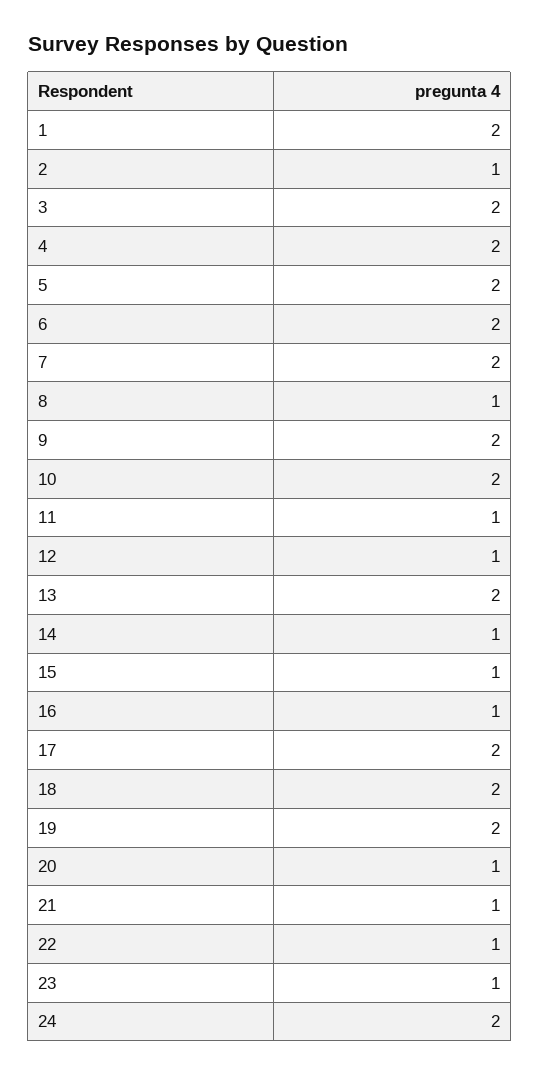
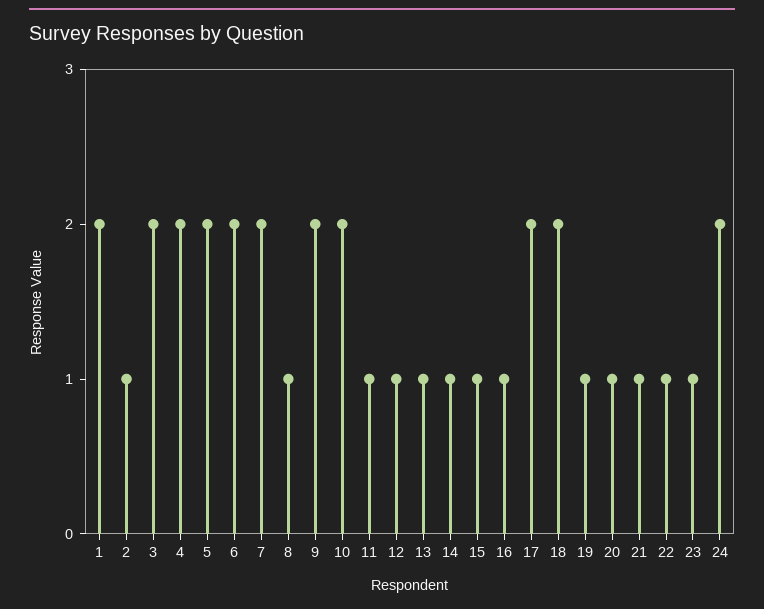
  {
    "1": 2,
    "2": 1,
    "3": 2,
    "4": 2,
    "5": 2,
    "6": 2,
    "7": 2,
    "8": 1,
    "9": 2,
    "10": 2,
    "11": 1,
    "12": 1,
-   "13": 2,
+   "13": 1,
    "14": 1,
    "15": 1,
    "16": 1,
    "17": 2,
    "18": 2,
-   "19": 2,
+   "19": 1,
    "20": 1,
    "21": 1,
    "22": 1,
    "23": 1,
    "24": 2
  }

